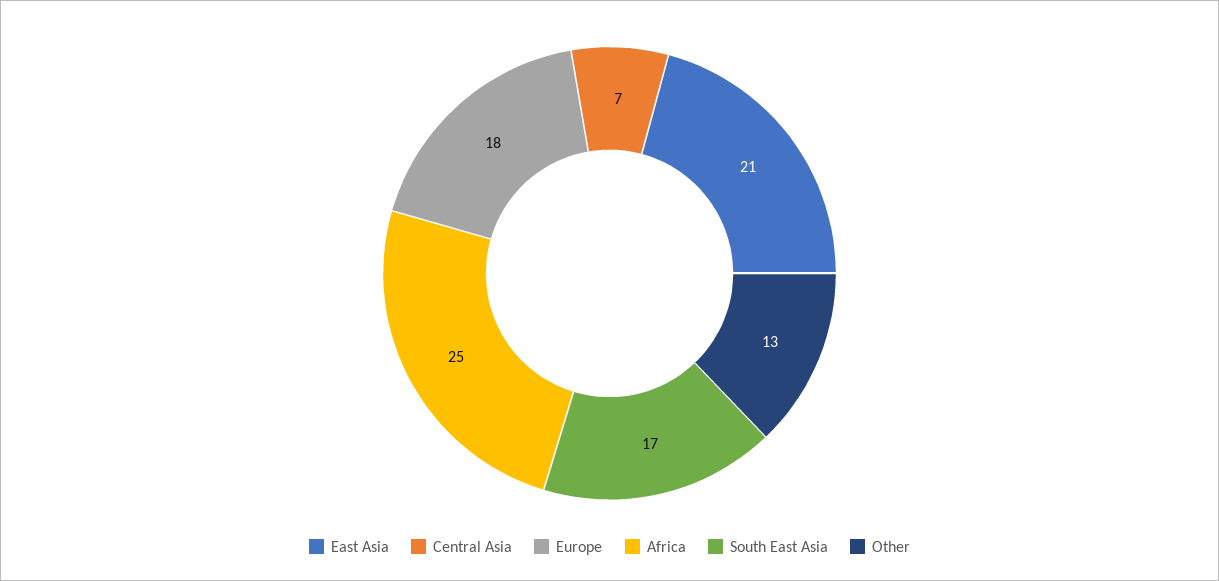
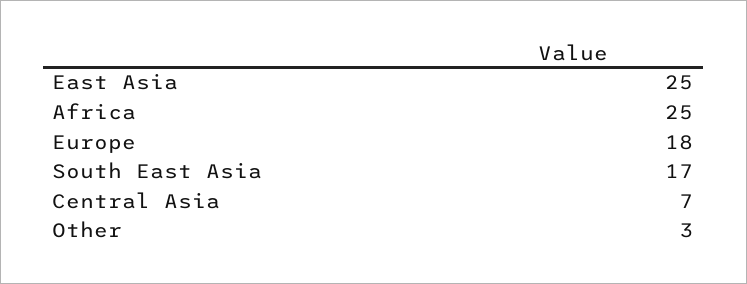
  {
-   "East Asia": 21,
+   "East Asia": 25,
    "Central Asia": 7,
    "Europe": 18,
    "Africa": 25,
    "South East Asia": 17,
-   "Other": 13
+   "Other": 3
  }

